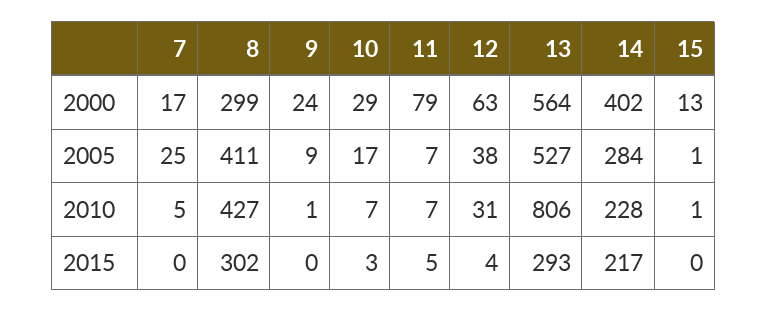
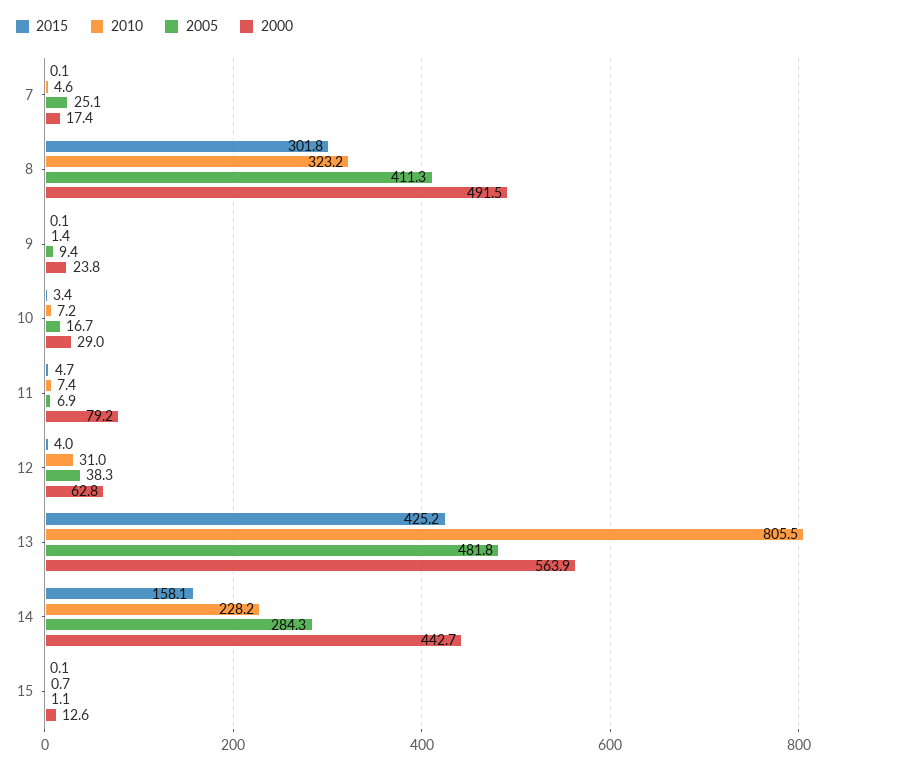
  {
    "2000": {
      "7": 17.4,
-     "8": 299,
+     "8": 491.5,
      "9": 23.8,
      "10": 29,
      "11": 79.2,
      "12": 62.8,
      "13": 563.9,
-     "14": 402,
+     "14": 442.7,
      "15": 12.6
    },
    "2005": {
      "7": 25.1,
      "8": 411.3,
      "9": 9.4,
      "10": 16.7,
      "11": 6.9,
      "12": 38.3,
-     "13": 527,
+     "13": 481.8,
      "14": 284.3,
      "15": 1.1
    },
    "2010": {
      "7": 4.6,
-     "8": 427,
+     "8": 323.2,
      "9": 1.4,
      "10": 7.2,
      "11": 7.4,
      "12": 31,
      "13": 805.5,
      "14": 228.2,
      "15": 0.7
    },
    "2015": {
      "7": 0.1,
      "8": 301.8,
      "9": 0.1,
      "10": 3.4,
      "11": 4.7,
      "12": 4,
-     "13": 293,
+     "13": 425.2,
-     "14": 217,
+     "14": 158.1,
      "15": 0.1
    }
  }

